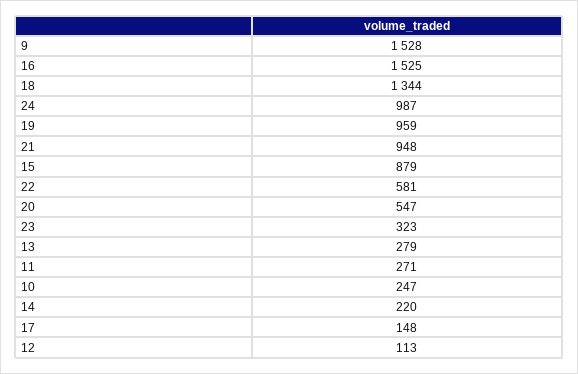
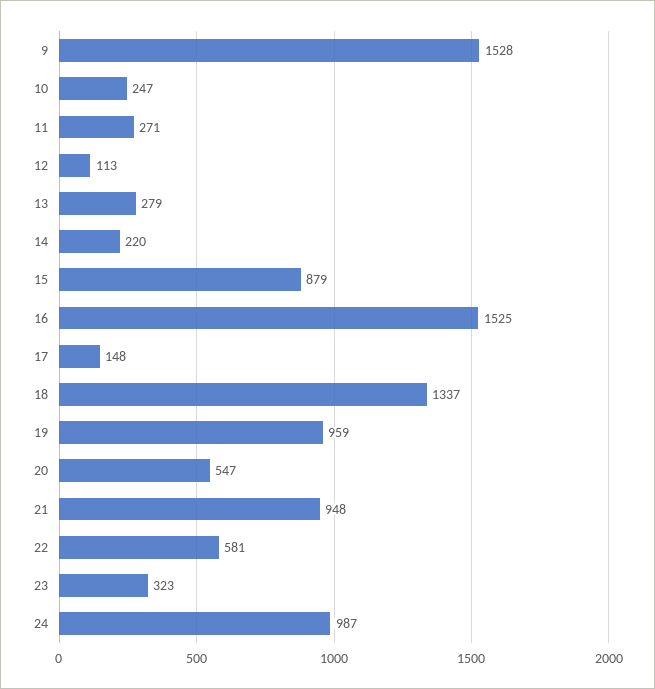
  {
    "9": 1528,
    "16": 1525,
-   "18": 1344,
+   "18": 1337,
    "24": 987,
    "19": 959,
    "21": 948,
    "15": 879,
    "22": 581,
    "20": 547,
    "23": 323,
    "13": 279,
    "11": 271,
    "10": 247,
    "14": 220,
    "17": 148,
    "12": 113
  }

